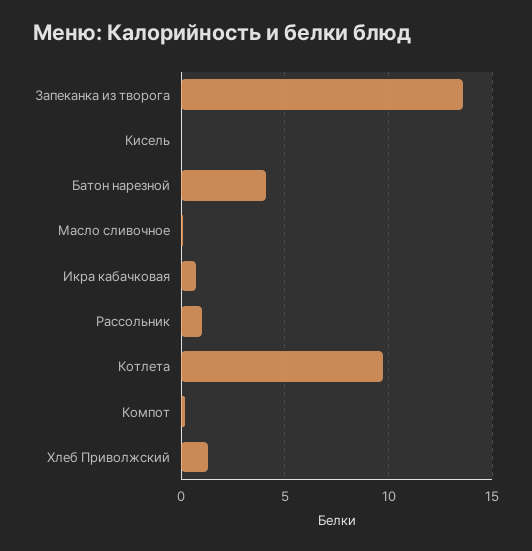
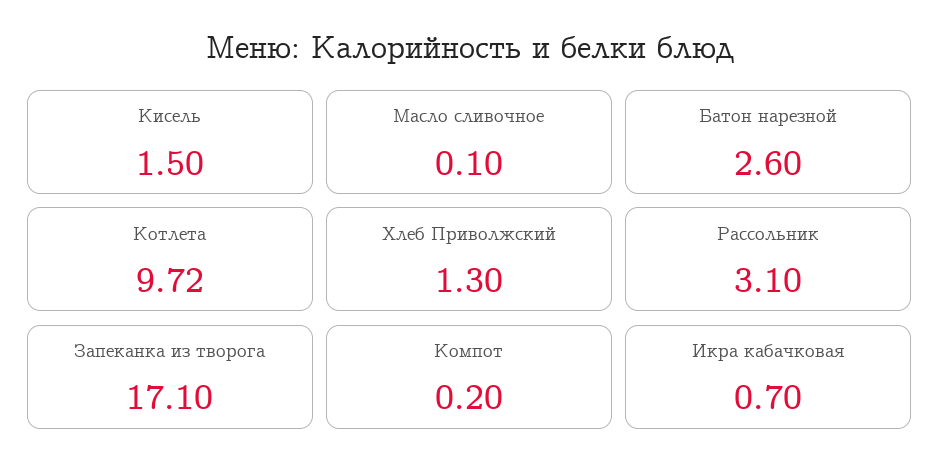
  {
-   "Запеканка из творога": 13.5,
+   "Запеканка из творога": 17.1,
-   "Кисель": 0,
+   "Кисель": 1.5,
-   "Батон нарезной": 4,
+   "Батон нарезной": 2.6,
    "Масло сливочное": 0.1,
    "Икра кабачковая": 0.7,
-   "Рассольник": 1,
+   "Рассольник": 3.1,
    "Котлета": 9.72,
    "Компот": 0.2,
    "Хлеб Приволжский": 1.3
  }

